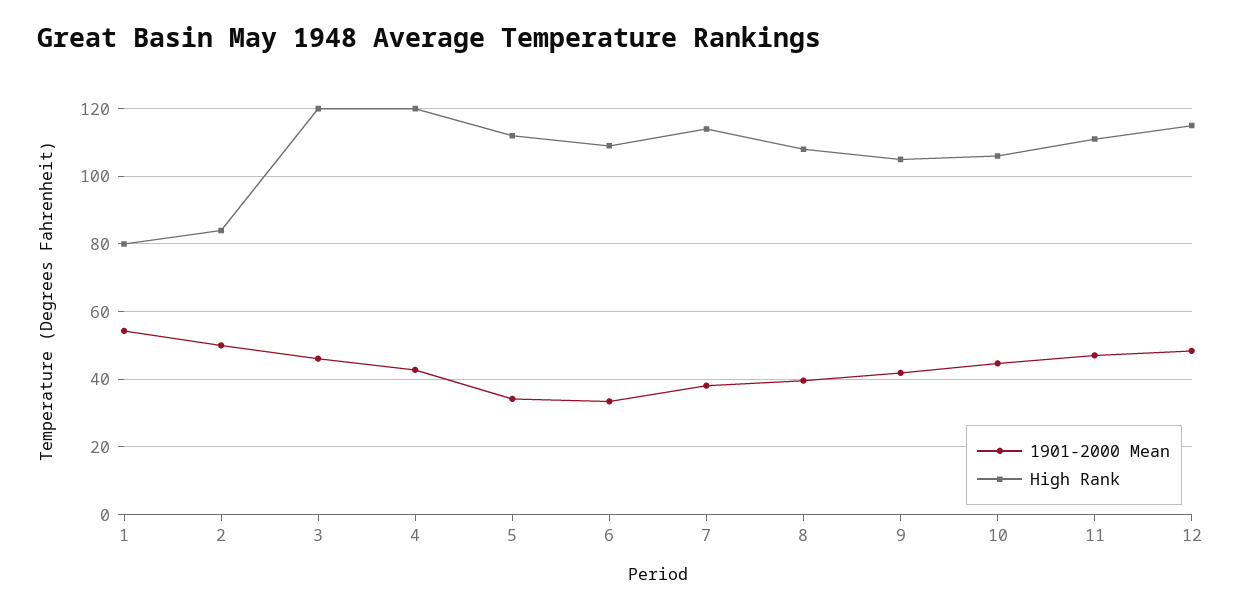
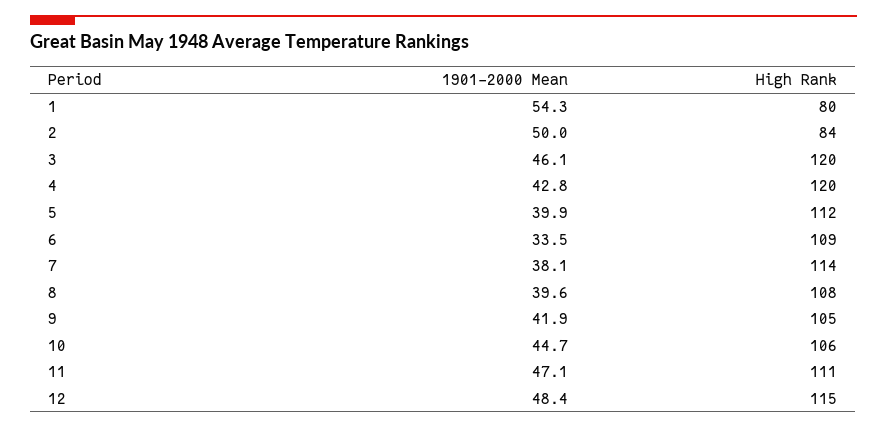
  {
    "1901-2000 Mean": {
      "1": 54.3,
      "2": 50,
      "3": 46.1,
      "4": 42.8,
-     "5": 34,
+     "5": 39.9,
      "6": 33.5,
      "7": 38.1,
      "8": 39.6,
      "9": 41.9,
      "10": 44.7,
      "11": 47.1,
      "12": 48.4
    },
    "High Rank": {
      "1": 80,
      "2": 84,
      "3": 120,
      "4": 120,
      "5": 112,
      "6": 109,
      "7": 114,
      "8": 108,
      "9": 105,
      "10": 106,
      "11": 111,
      "12": 115
    }
  }

